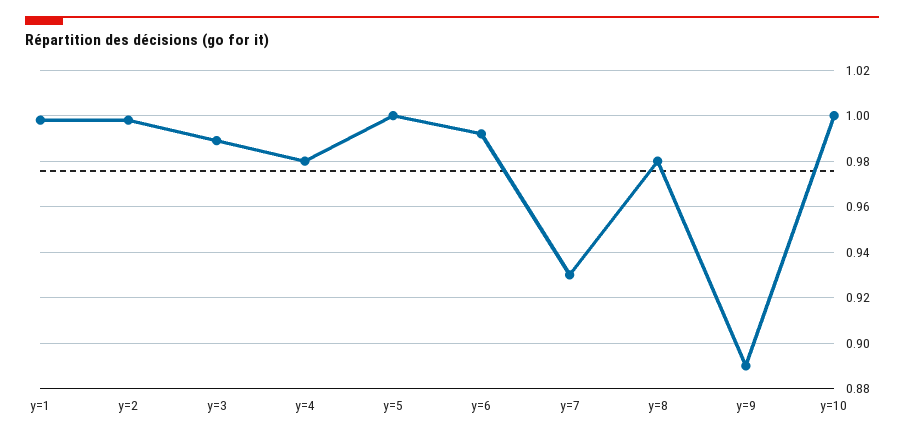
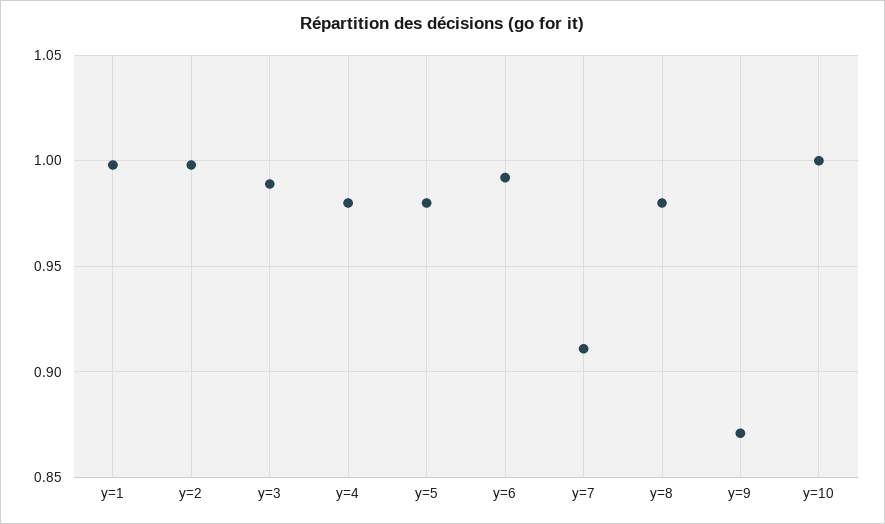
  {
    "y=1": 1,
    "y=2": 1,
    "y=3": 0.99,
    "y=4": 0.98,
-   "y=5": 1,
+   "y=5": 0.98,
    "y=6": 0.99,
-   "y=7": 0.93,
+   "y=7": 0.91,
    "y=8": 0.98,
-   "y=9": 0.89,
+   "y=9": 0.87,
    "y=10": 1
  }

